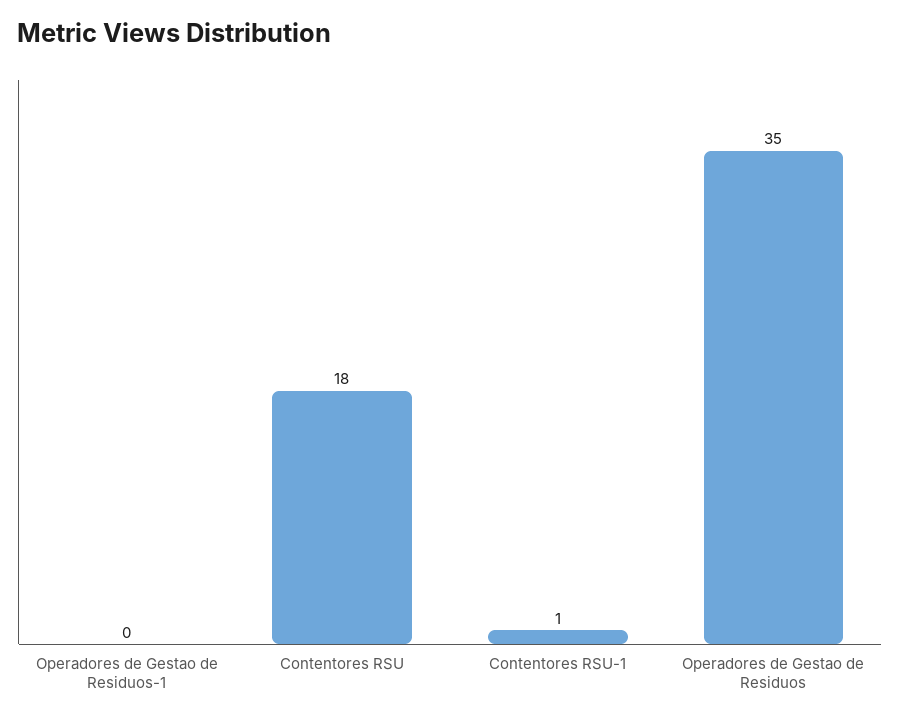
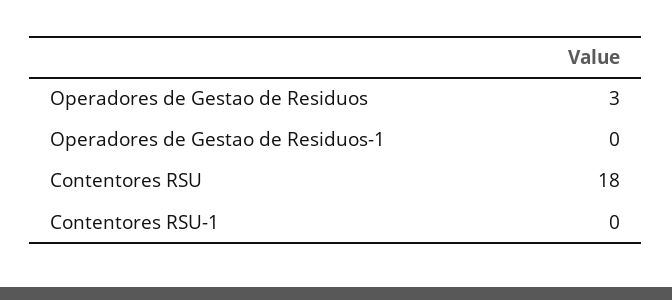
  {
    "Operadores de Gestao de Residuos-1": 0,
    "Contentores RSU": 18,
-   "Contentores RSU-1": 1,
+   "Contentores RSU-1": 0,
-   "Operadores de Gestao de Residuos": 35
+   "Operadores de Gestao de Residuos": 3
  }

